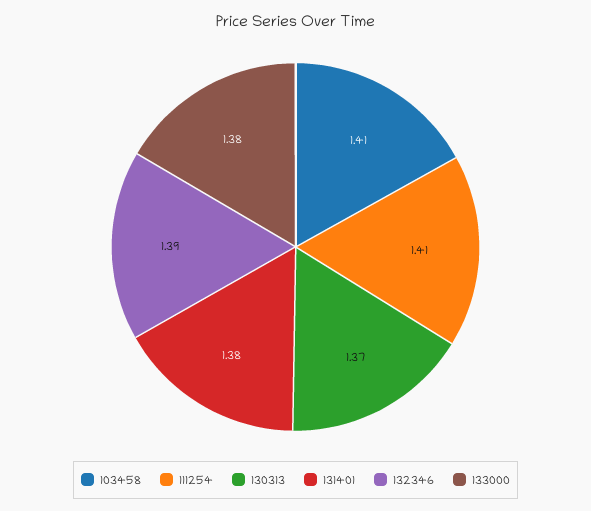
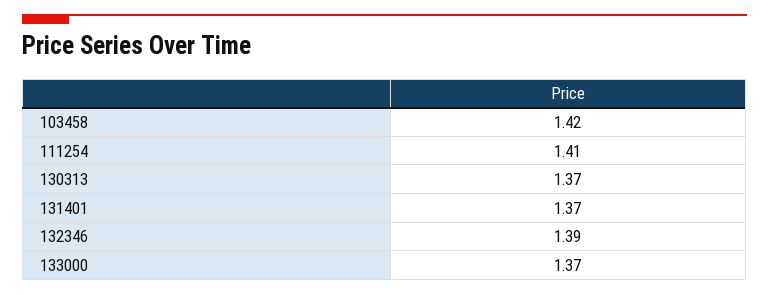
  {
-   "103458": 1.41,
+   "103458": 1.42,
    "111254": 1.41,
    "130313": 1.37,
-   "131401": 1.38,
+   "131401": 1.37,
    "132346": 1.39,
-   "133000": 1.38
+   "133000": 1.37
  }

